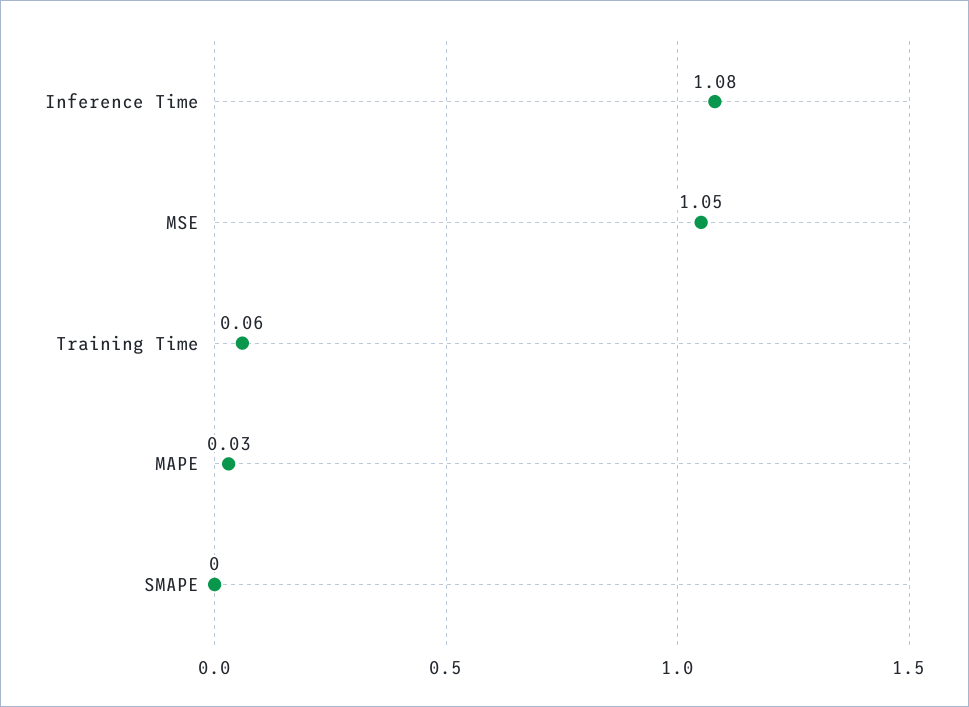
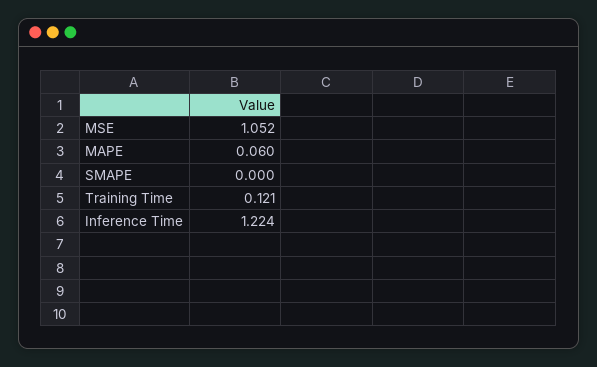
  {
-   "Inference Time": 1.08,
+   "Inference Time": 1.224,
    "MSE": 1.052,
-   "Training Time": 0.06,
+   "Training Time": 0.121,
-   "MAPE": 0.03,
+   "MAPE": 0.06,
    "SMAPE": 0
  }

